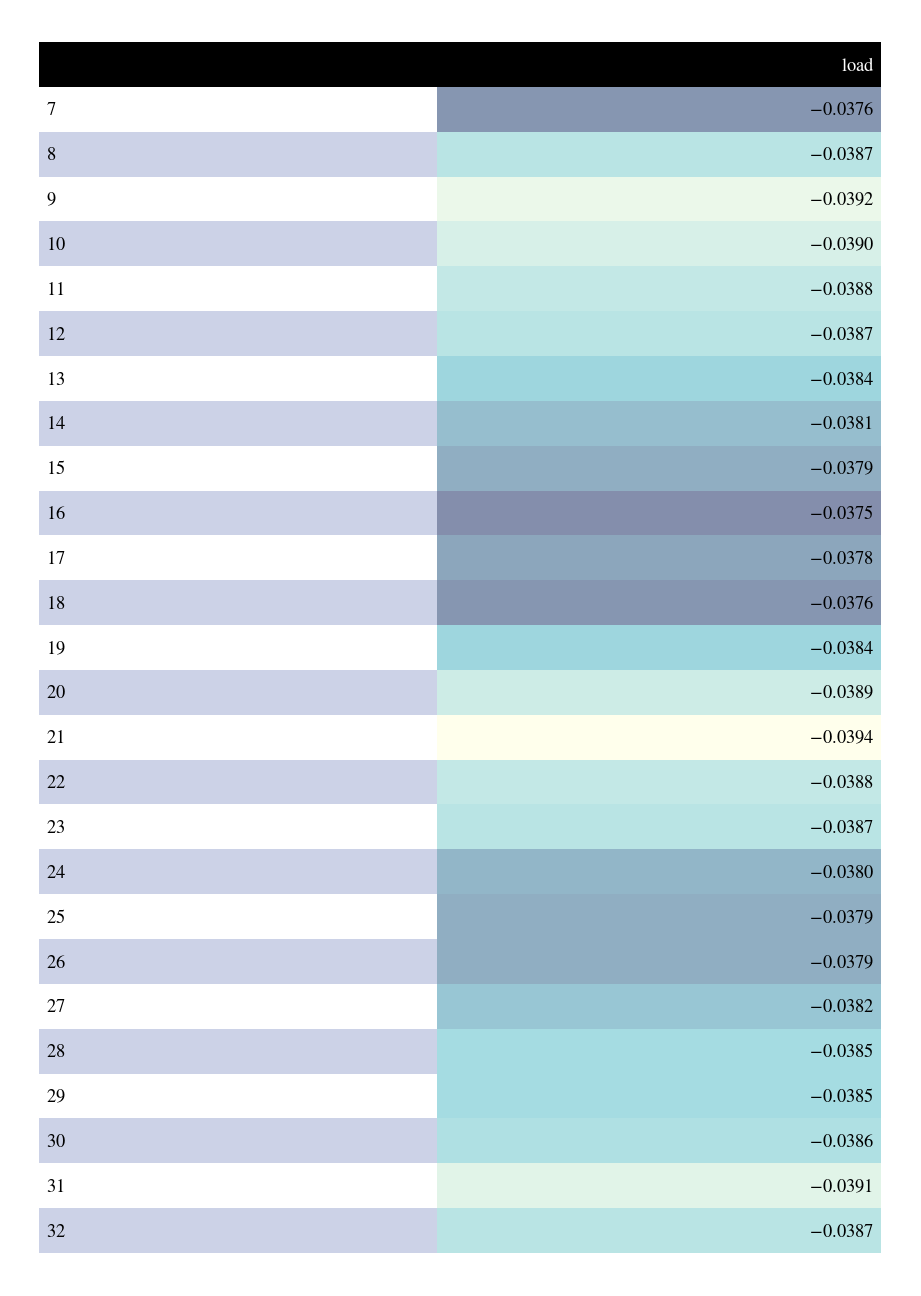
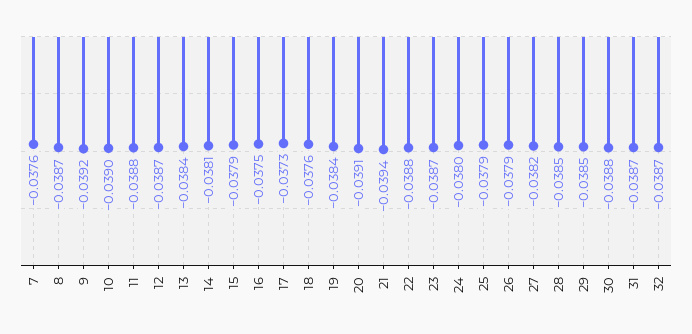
  {
    "7": -0.0376,
    "8": -0.0387,
    "9": -0.0392,
    "10": -0.039,
    "11": -0.0388,
    "12": -0.0387,
    "13": -0.0384,
    "14": -0.0381,
    "15": -0.0379,
    "16": -0.0375,
-   "17": -0.0378,
+   "17": -0.0373,
    "18": -0.0376,
    "19": -0.0384,
-   "20": -0.0389,
+   "20": -0.0391,
    "21": -0.0394,
    "22": -0.0388,
    "23": -0.0387,
    "24": -0.038,
    "25": -0.0379,
    "26": -0.0379,
    "27": -0.0382,
    "28": -0.0385,
    "29": -0.0385,
-   "30": -0.0386,
+   "30": -0.0388,
-   "31": -0.0391,
+   "31": -0.0387,
    "32": -0.0387
  }

